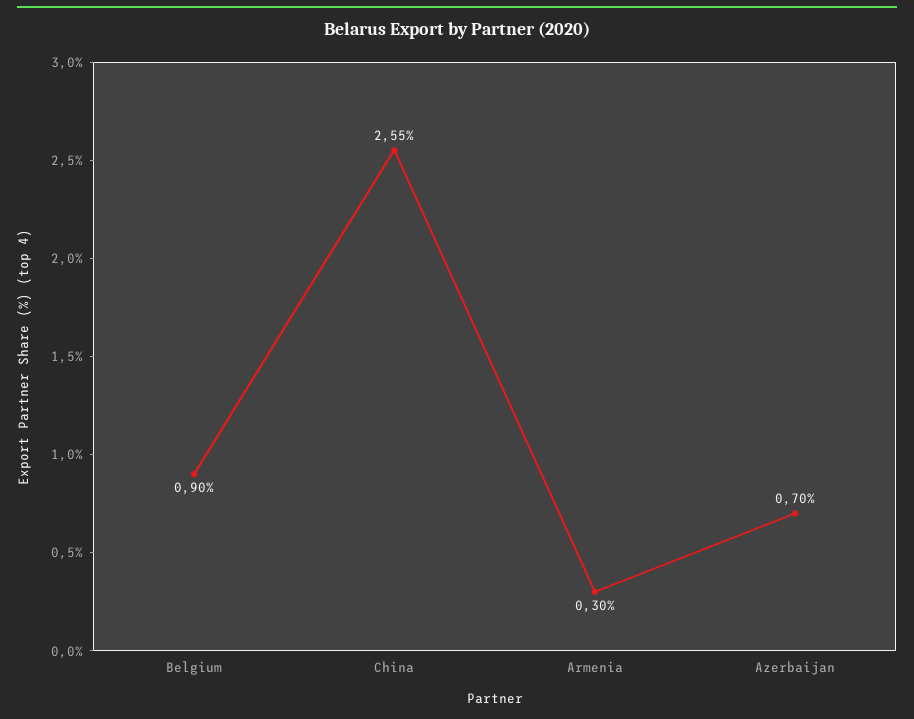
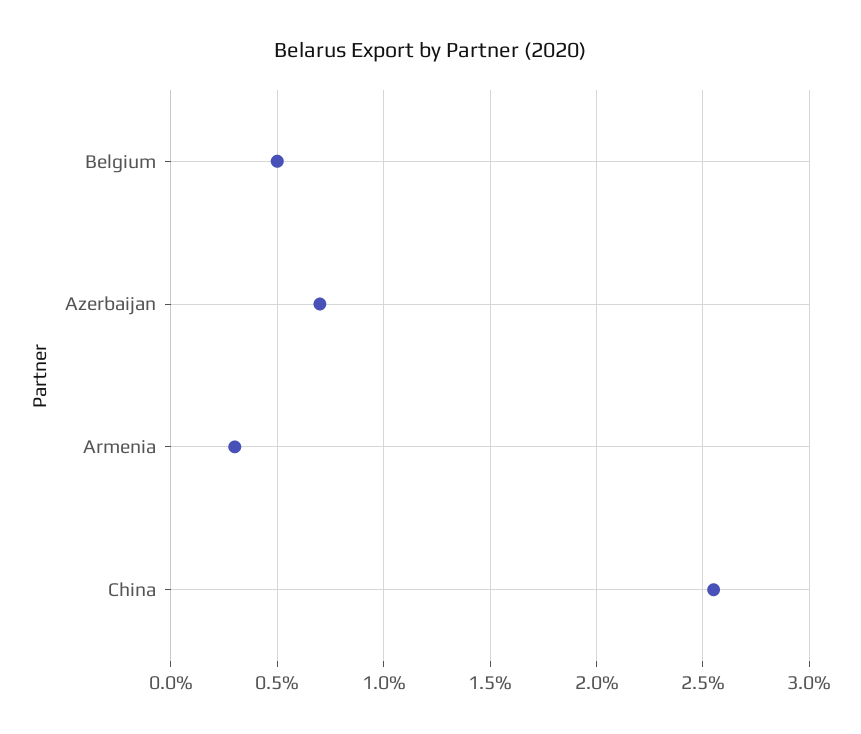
  {
-   "Belgium": 0.9,
+   "Belgium": 0.5,
    "China": 2.55,
    "Armenia": 0.3,
    "Azerbaijan": 0.7
  }

